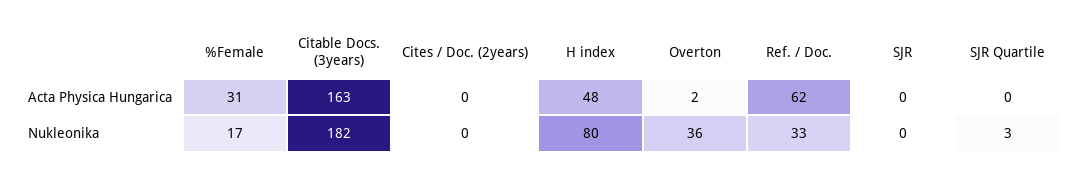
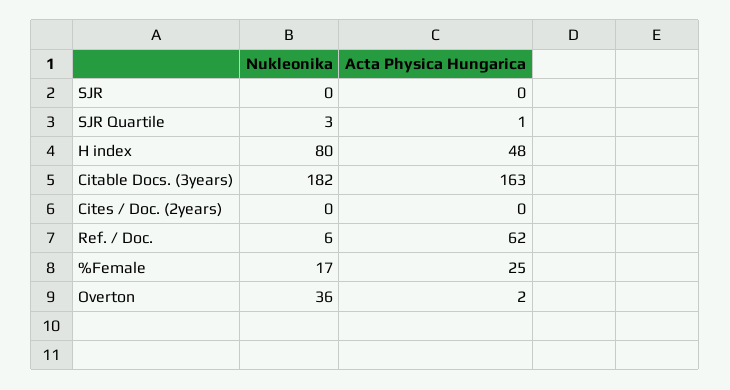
  {
    "%Female": {
-     "Acta Physica Hungarica": 31,
+     "Acta Physica Hungarica": 25,
      "Nukleonika": 17
    },
    "Citable Docs. (3years)": {
      "Acta Physica Hungarica": 163,
      "Nukleonika": 182
    },
    "Cites / Doc. (2years)": {
      "Acta Physica Hungarica": 0,
      "Nukleonika": 0
    },
    "H index": {
      "Acta Physica Hungarica": 48,
      "Nukleonika": 80
    },
    "Overton": {
      "Acta Physica Hungarica": 2,
      "Nukleonika": 36
    },
    "Ref. / Doc.": {
      "Acta Physica Hungarica": 62,
-     "Nukleonika": 33
+     "Nukleonika": 6
    },
    "SJR": {
      "Acta Physica Hungarica": 0,
      "Nukleonika": 0
    },
    "SJR Quartile": {
-     "Acta Physica Hungarica": 0,
+     "Acta Physica Hungarica": 1,
      "Nukleonika": 3
    }
  }

